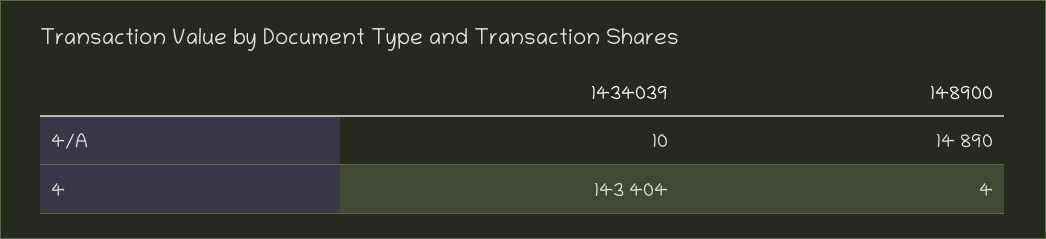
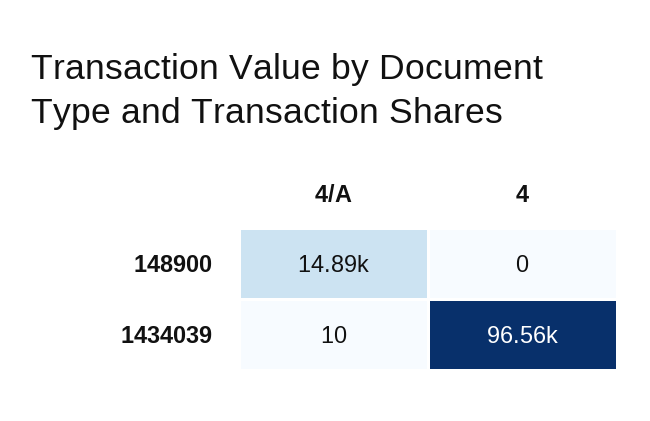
  {
    "1434039": {
      "4/A": 10,
-     "4": 143404
+     "4": 96560
    },
    "148900": {
      "4/A": 14890,
-     "4": 4
+     "4": 0
    }
  }

